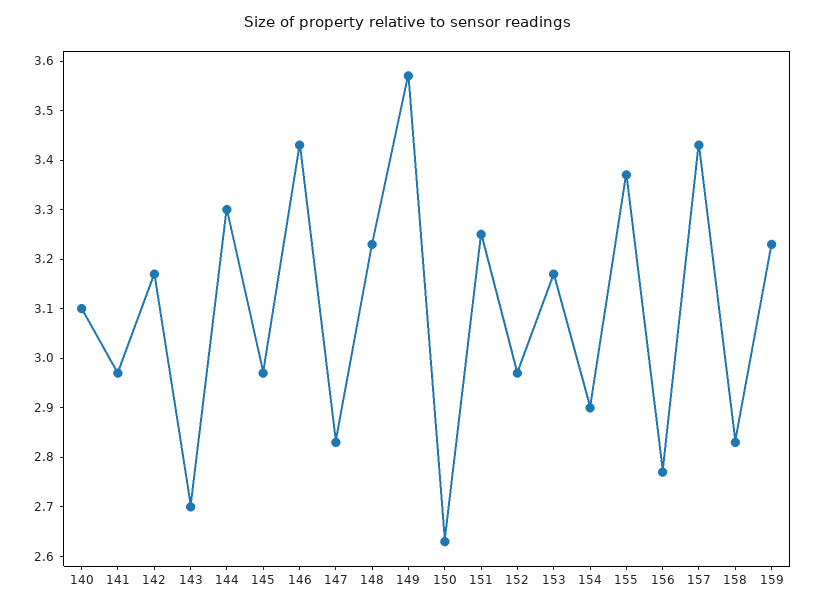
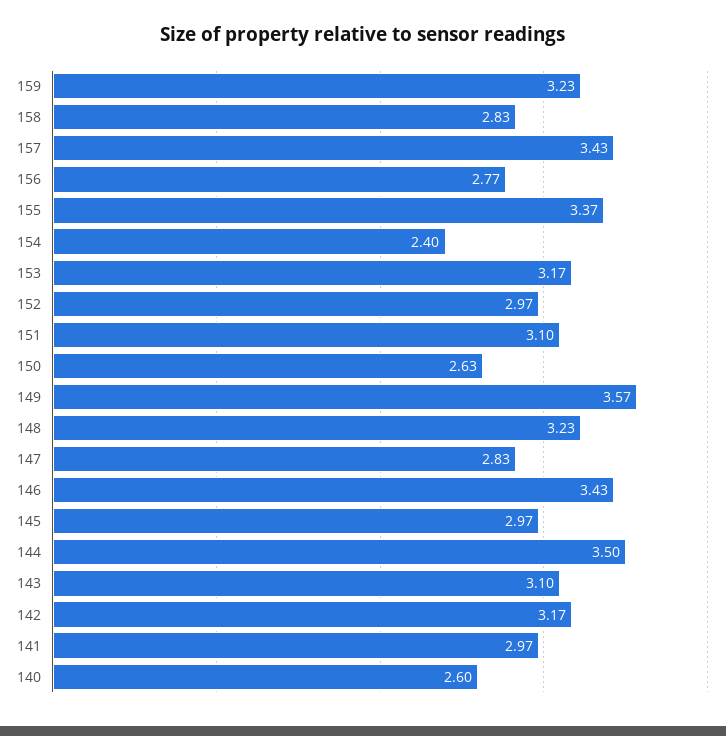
  {
-   "140": 3.1,
+   "140": 2.6,
    "141": 2.97,
    "142": 3.17,
-   "143": 2.7,
+   "143": 3.1,
-   "144": 3.3,
+   "144": 3.5,
    "145": 2.97,
    "146": 3.43,
    "147": 2.83,
    "148": 3.23,
    "149": 3.57,
    "150": 2.63,
-   "151": 3.25,
+   "151": 3.1,
    "152": 2.97,
    "153": 3.17,
-   "154": 2.9,
+   "154": 2.4,
    "155": 3.37,
    "156": 2.77,
    "157": 3.43,
    "158": 2.83,
    "159": 3.23
  }

